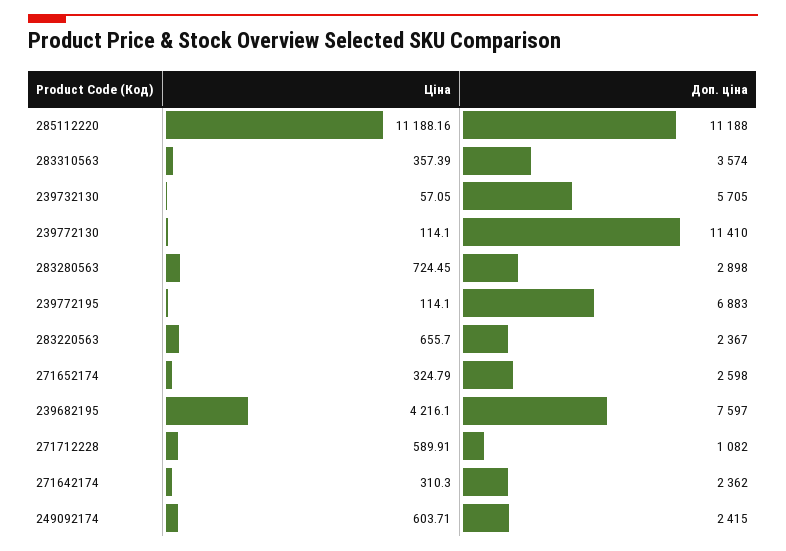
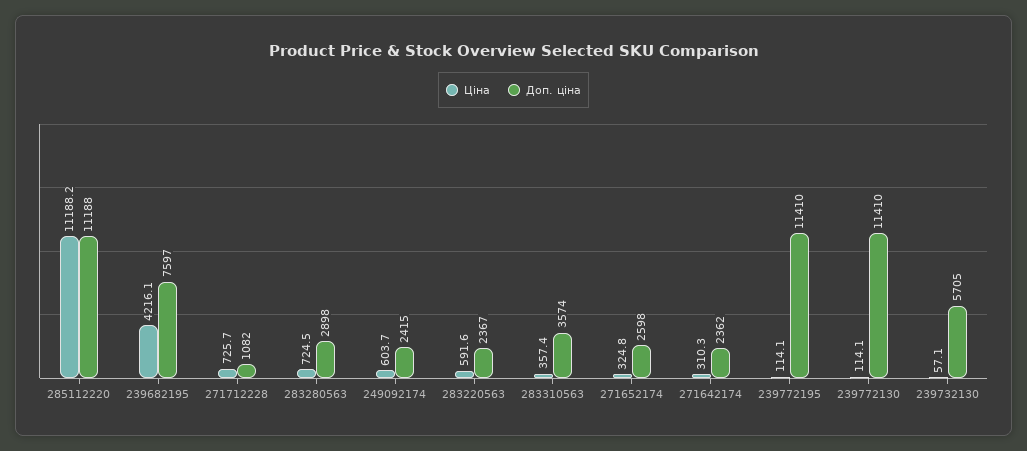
  {
    "Ціна": {
      "285112220": 11188.16,
      "283310563": 357.39,
      "239732130": 57.05,
      "239772130": 114.1,
      "283280563": 724.45,
      "239772195": 114.1,
-     "283220563": 655.7,
+     "283220563": 591.6,
      "271652174": 324.79,
      "239682195": 4216.1,
-     "271712228": 589.91,
+     "271712228": 725.7,
      "271642174": 310.3,
      "249092174": 603.71
    },
    "Доп. ціна": {
      "285112220": 11188,
      "283310563": 3574,
      "239732130": 5705,
      "239772130": 11410,
      "283280563": 2898,
-     "239772195": 6883,
+     "239772195": 11410,
      "283220563": 2367,
      "271652174": 2598,
      "239682195": 7597,
      "271712228": 1082,
      "271642174": 2362,
      "249092174": 2415
    }
  }

